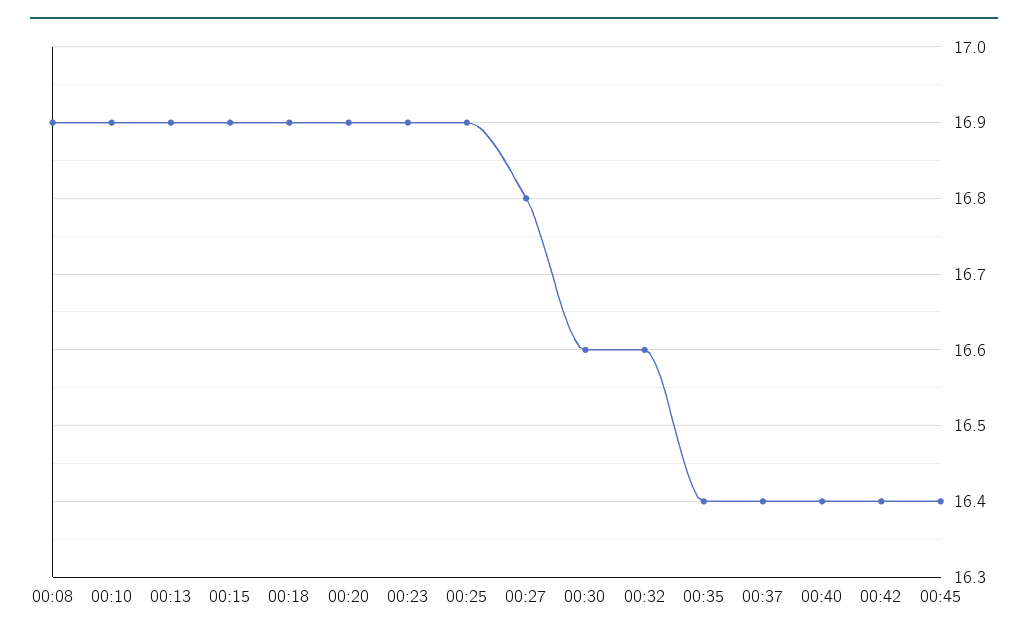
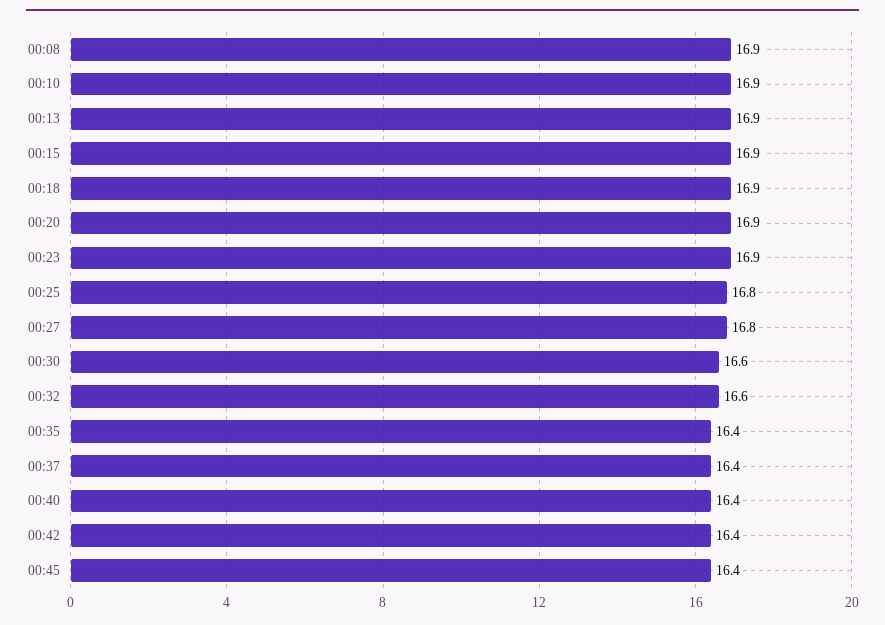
  {
    "00:08": 16.9,
    "00:10": 16.9,
    "00:13": 16.9,
    "00:15": 16.9,
    "00:18": 16.9,
    "00:20": 16.9,
    "00:23": 16.9,
-   "00:25": 16.9,
+   "00:25": 16.8,
    "00:27": 16.8,
    "00:30": 16.6,
    "00:32": 16.6,
    "00:35": 16.4,
    "00:37": 16.4,
    "00:40": 16.4,
    "00:42": 16.4,
    "00:45": 16.4
  }

